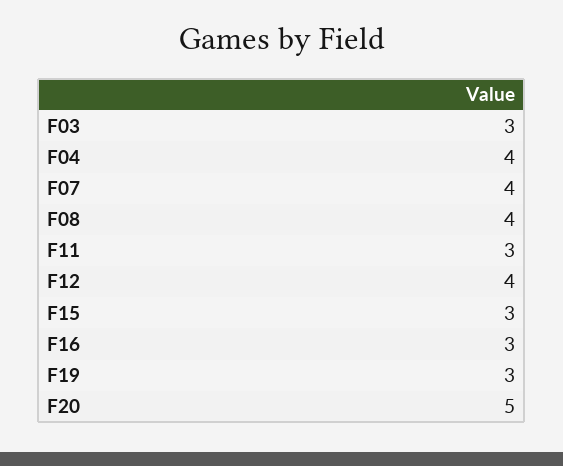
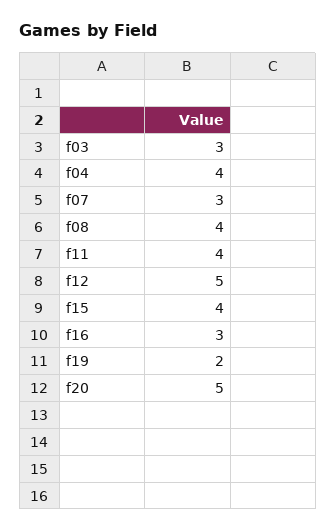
  {
    "F03": 3,
    "F04": 4,
-   "F07": 4,
+   "F07": 3,
    "F08": 4,
-   "F11": 3,
+   "F11": 4,
-   "F12": 4,
+   "F12": 5,
-   "F15": 3,
+   "F15": 4,
    "F16": 3,
-   "F19": 3,
+   "F19": 2,
    "F20": 5
  }

